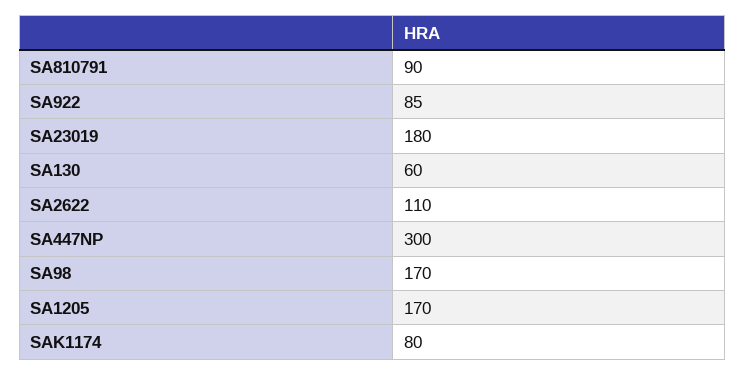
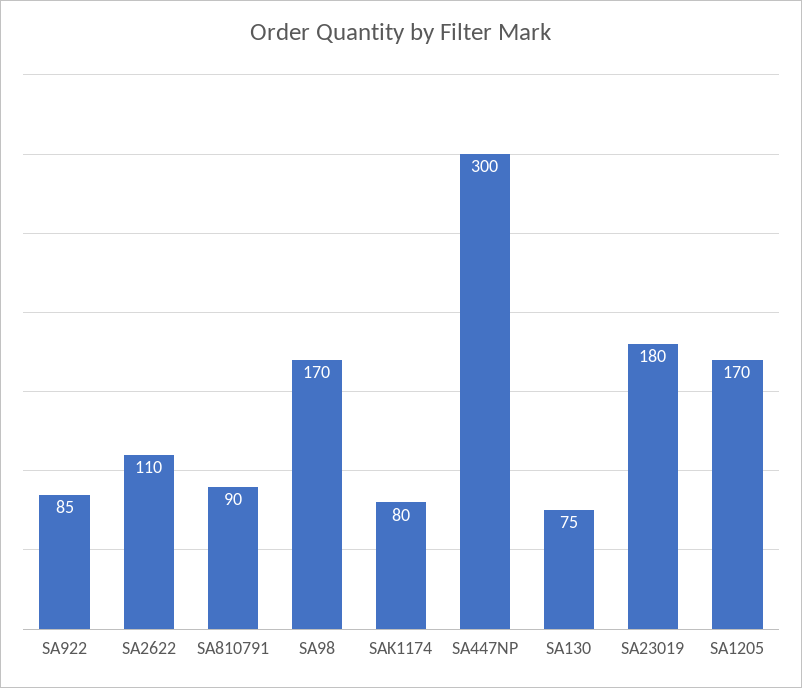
  {
    "SA810791": 90,
    "SA922": 85,
    "SA23019": 180,
-   "SA130": 60,
+   "SA130": 75,
    "SA2622": 110,
    "SA447NP": 300,
    "SA98": 170,
    "SA1205": 170,
    "SAK1174": 80
  }

